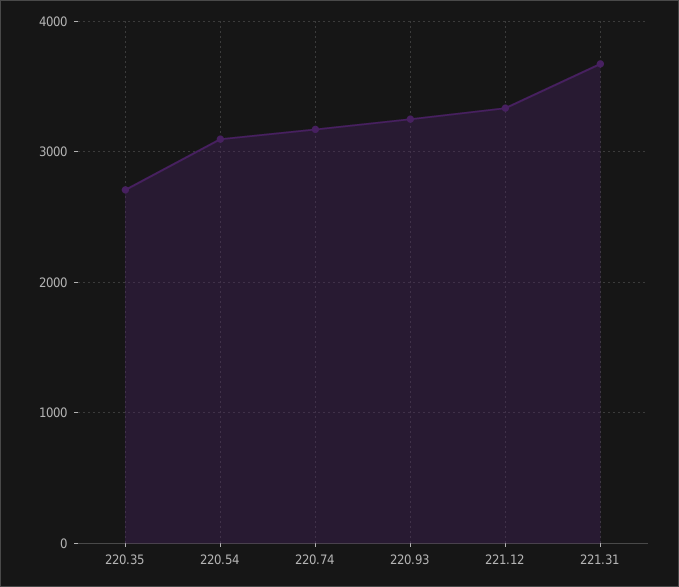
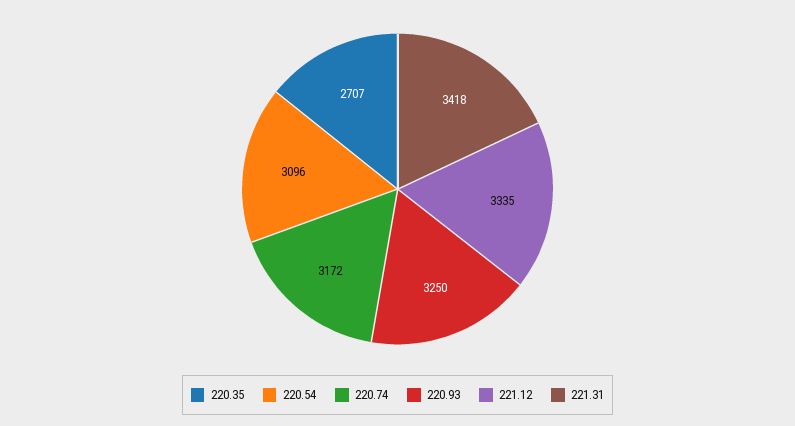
  {
    "220.35": 2707,
    "220.54": 3096,
    "220.74": 3172,
    "220.93": 3250,
    "221.12": 3335,
-   "221.31": 3700
+   "221.31": 3418
  }

